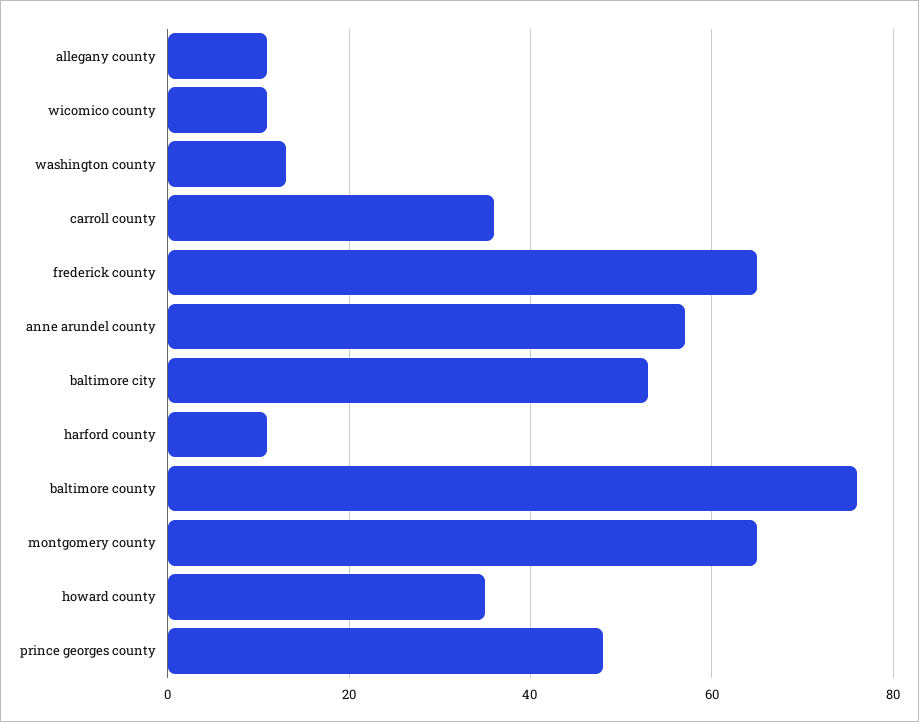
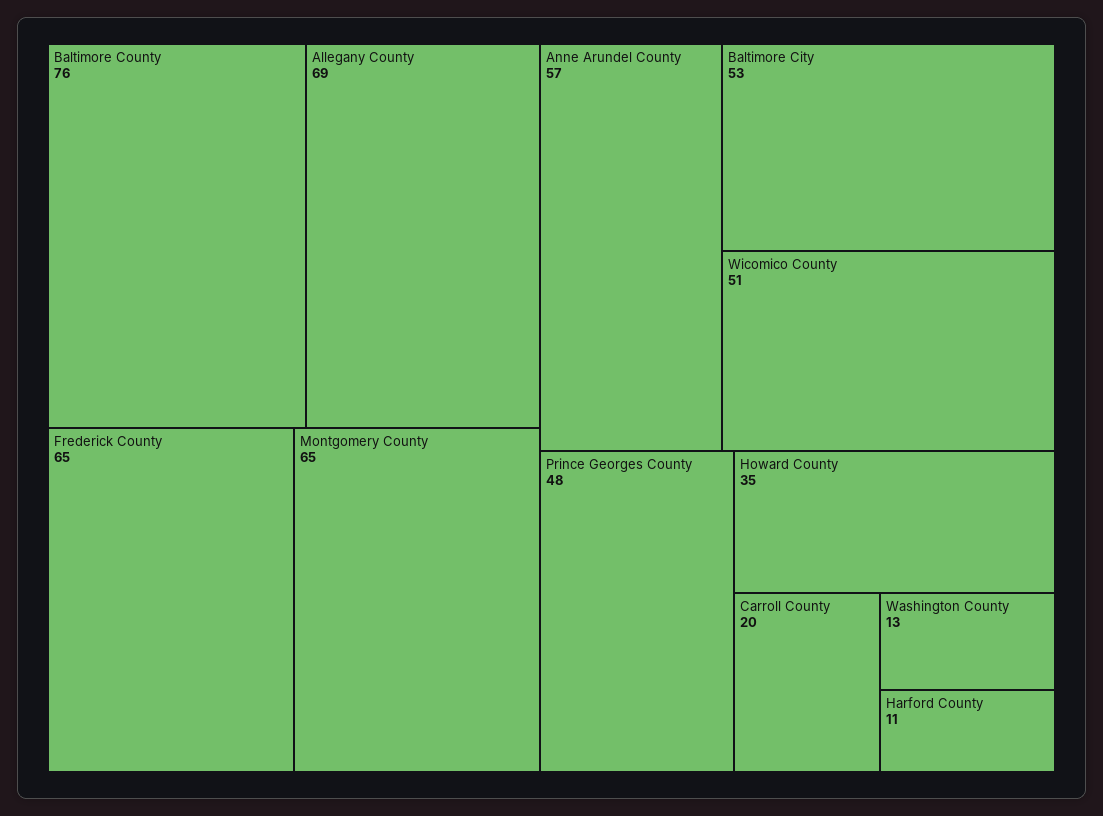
  {
-   "allegany county": 10,
+   "allegany county": 69,
-   "wicomico county": 10,
+   "wicomico county": 51,
    "washington county": 13,
-   "carroll county": 35,
+   "carroll county": 20,
    "frederick county": 65,
    "anne arundel county": 57,
    "baltimore city": 53,
    "harford county": 11,
    "baltimore county": 76,
    "montgomery county": 65,
    "howard county": 35,
    "prince georges county": 48
  }

